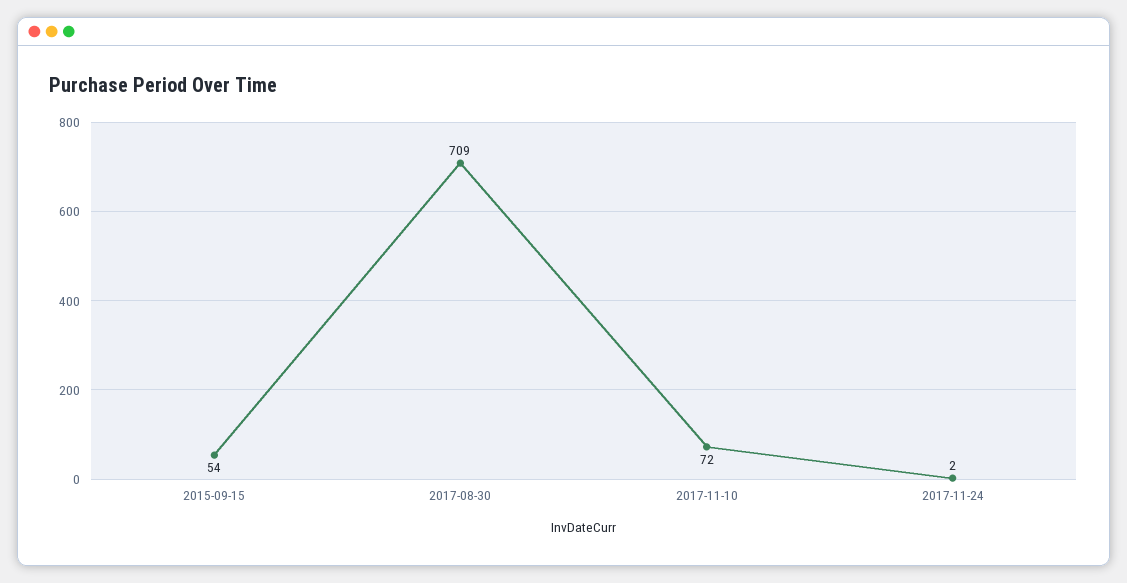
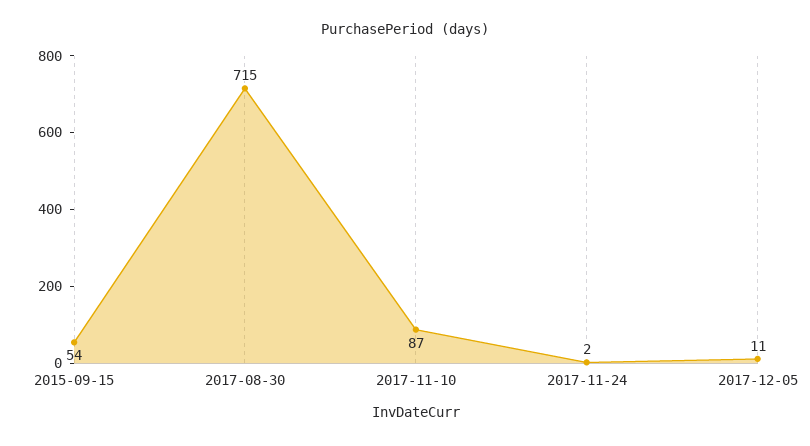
  {
    "2015-09-15": 54,
-   "2017-08-30": 709,
+   "2017-08-30": 715,
-   "2017-11-10": 72,
+   "2017-11-10": 87,
-   "2017-11-24": 2
+   "2017-11-24": 2,
+   "2017-12-05": 11
  }

